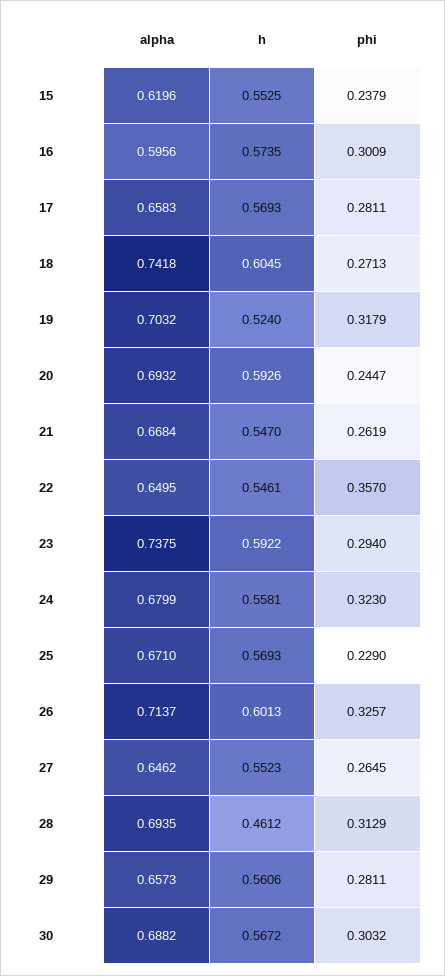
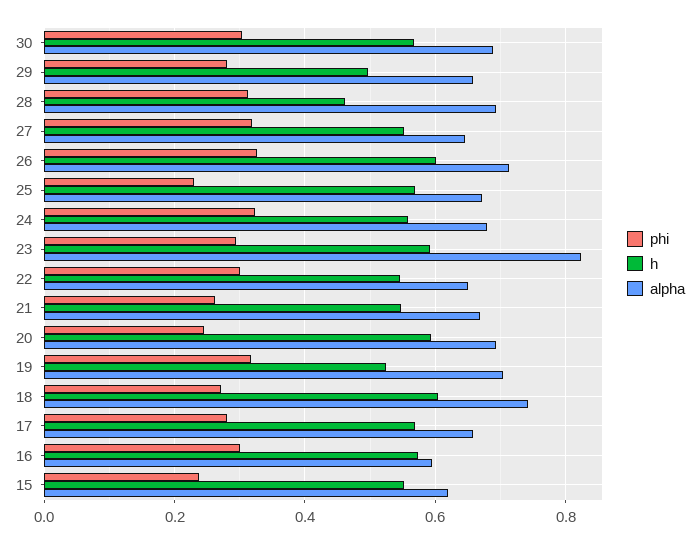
  {
    "alpha": {
      "15": 0.6196,
      "16": 0.5956,
      "17": 0.6583,
      "18": 0.7418,
      "19": 0.7032,
      "20": 0.6932,
      "21": 0.6684,
      "22": 0.6495,
-     "23": 0.7375,
+     "23": 0.82,
      "24": 0.6799,
      "25": 0.671,
      "26": 0.7137,
      "27": 0.6462,
      "28": 0.6935,
      "29": 0.6573,
      "30": 0.6882
    },
    "h": {
      "15": 0.5525,
      "16": 0.5735,
      "17": 0.5693,
      "18": 0.6045,
      "19": 0.524,
      "20": 0.5926,
      "21": 0.547,
      "22": 0.5461,
      "23": 0.5922,
      "24": 0.5581,
      "25": 0.5693,
      "26": 0.6013,
      "27": 0.5523,
      "28": 0.4612,
-     "29": 0.5606,
+     "29": 0.5,
      "30": 0.5672
    },
    "phi": {
      "15": 0.2379,
      "16": 0.3009,
      "17": 0.2811,
      "18": 0.2713,
      "19": 0.3179,
      "20": 0.2447,
      "21": 0.2619,
-     "22": 0.357,
+     "22": 0.3,
      "23": 0.294,
      "24": 0.323,
      "25": 0.229,
      "26": 0.3257,
-     "27": 0.2645,
+     "27": 0.32,
      "28": 0.3129,
      "29": 0.2811,
      "30": 0.3032
    }
  }

